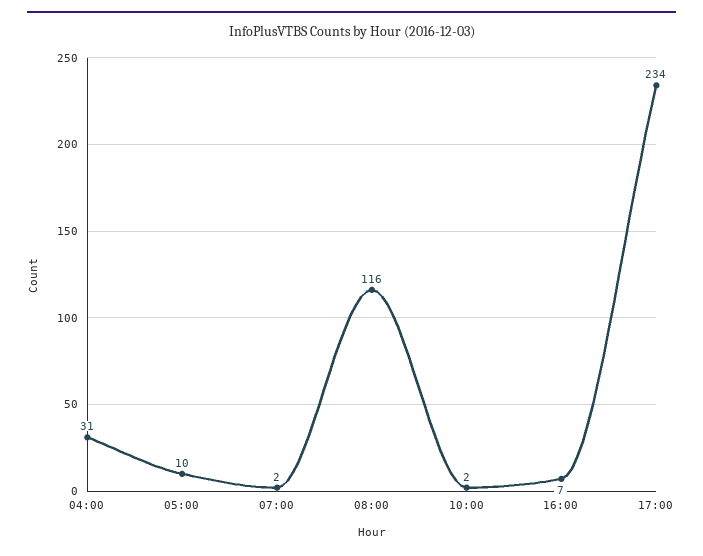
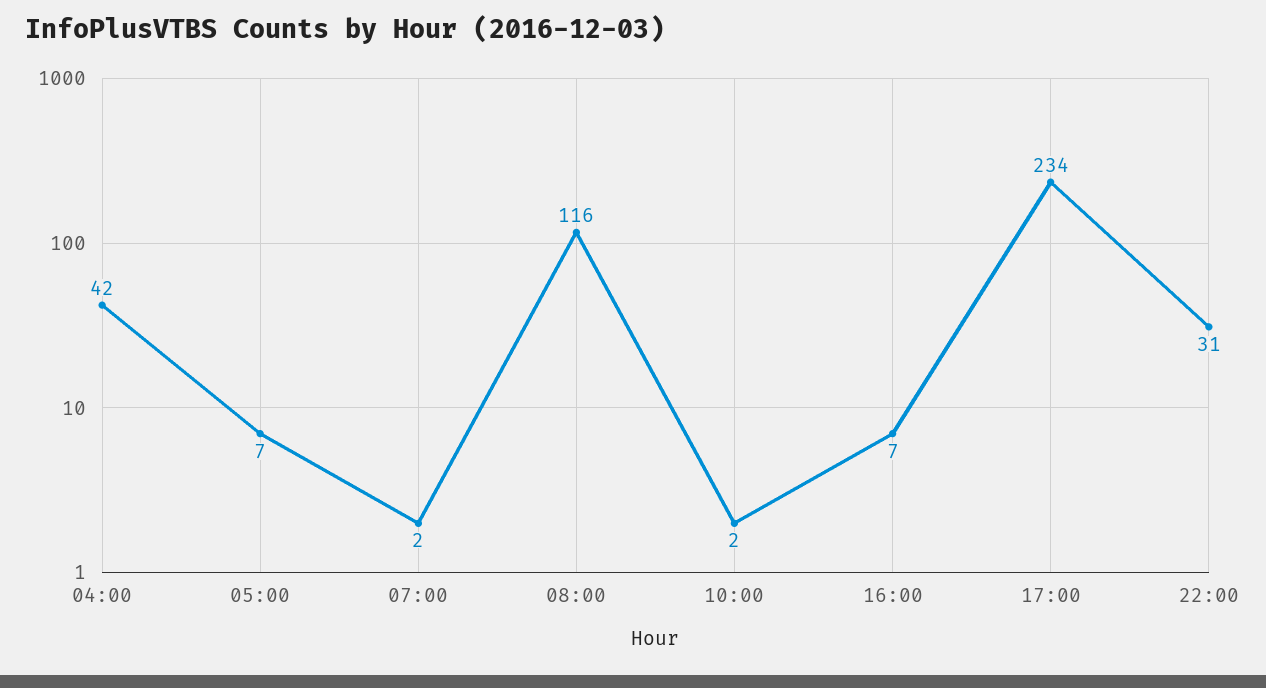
  {
-   "04:00": 31,
+   "04:00": 42,
-   "05:00": 10,
+   "05:00": 7,
    "07:00": 2,
    "08:00": 116,
    "10:00": 2,
    "16:00": 7,
-   "17:00": 234
+   "17:00": 234,
+   "22:00": 31
  }

